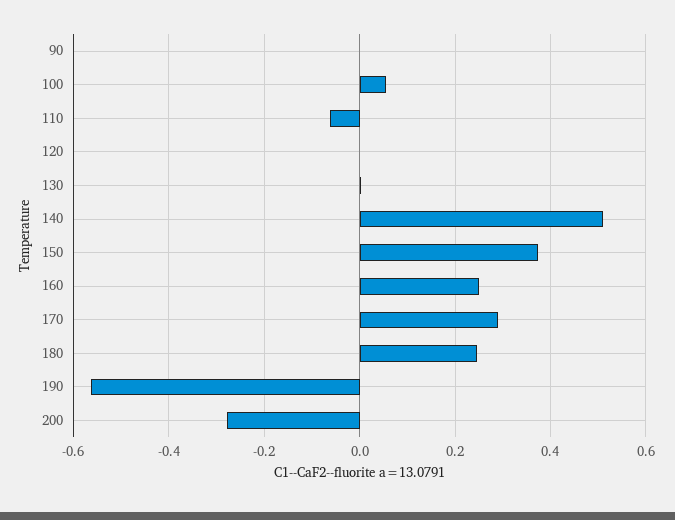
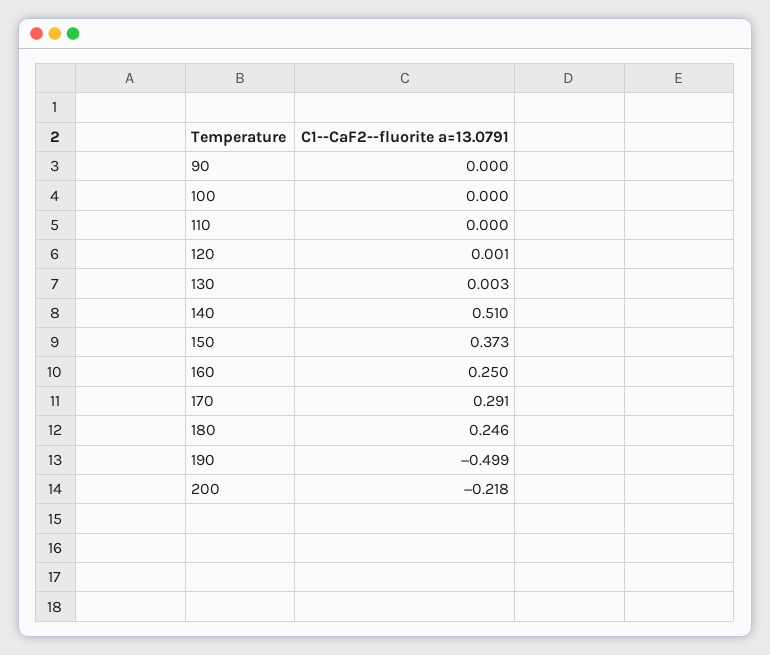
  {
    "90": 0,
-   "100": 0.06,
+   "100": 0,
-   "110": -0.06,
+   "110": 0,
    "120": 0.001,
    "130": 0.003,
    "140": 0.51,
    "150": 0.373,
    "160": 0.25,
    "170": 0.291,
    "180": 0.246,
-   "190": -0.56,
+   "190": -0.499,
-   "200": -0.28
+   "200": -0.218
  }

